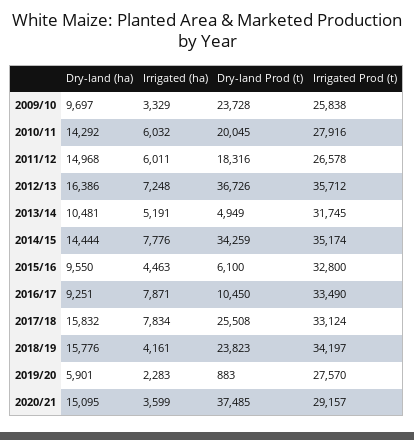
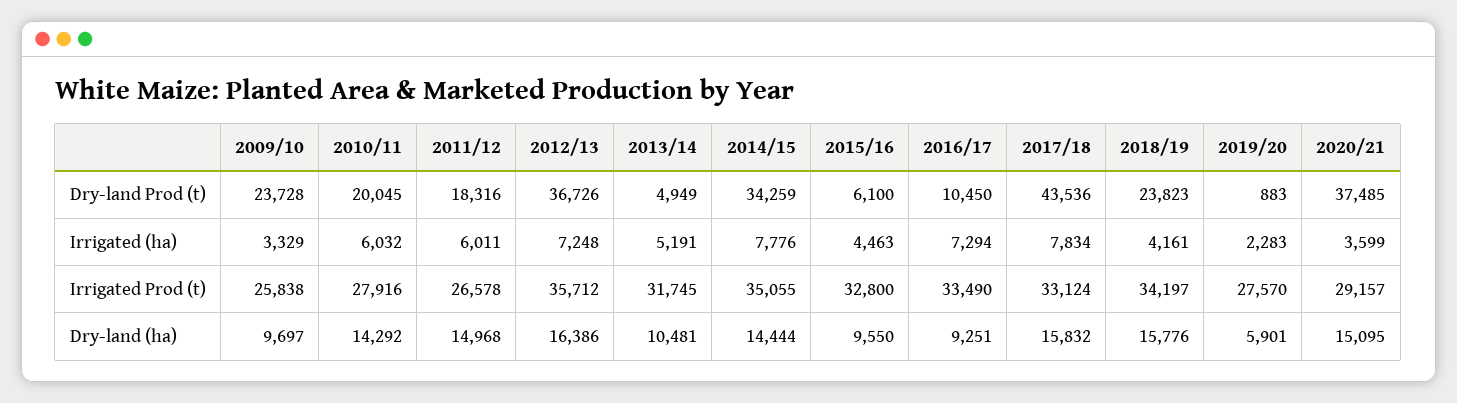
  {
    "Dry-land (ha)": {
      "2009/10": 9697,
      "2010/11": 14292,
      "2011/12": 14968,
      "2012/13": 16386,
      "2013/14": 10481,
      "2014/15": 14444,
      "2015/16": 9550,
      "2016/17": 9251,
      "2017/18": 15832,
      "2018/19": 15776,
      "2019/20": 5901,
      "2020/21": 15095
    },
    "Irrigated (ha)": {
      "2009/10": 3329,
      "2010/11": 6032,
      "2011/12": 6011,
      "2012/13": 7248,
      "2013/14": 5191,
      "2014/15": 7776,
      "2015/16": 4463,
-     "2016/17": 7871,
+     "2016/17": 7294,
      "2017/18": 7834,
      "2018/19": 4161,
      "2019/20": 2283,
      "2020/21": 3599
    },
    "Dry-land Prod (t)": {
      "2009/10": 23728,
      "2010/11": 20045,
      "2011/12": 18316,
      "2012/13": 36726,
      "2013/14": 4949,
      "2014/15": 34259,
      "2015/16": 6100,
      "2016/17": 10450,
-     "2017/18": 25508,
+     "2017/18": 43536,
      "2018/19": 23823,
      "2019/20": 883,
      "2020/21": 37485
    },
    "Irrigated Prod (t)": {
      "2009/10": 25838,
      "2010/11": 27916,
      "2011/12": 26578,
      "2012/13": 35712,
      "2013/14": 31745,
-     "2014/15": 35174,
+     "2014/15": 35055,
      "2015/16": 32800,
      "2016/17": 33490,
      "2017/18": 33124,
      "2018/19": 34197,
      "2019/20": 27570,
      "2020/21": 29157
    }
  }

